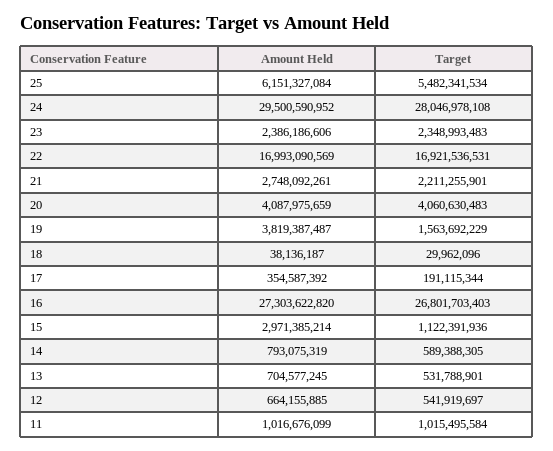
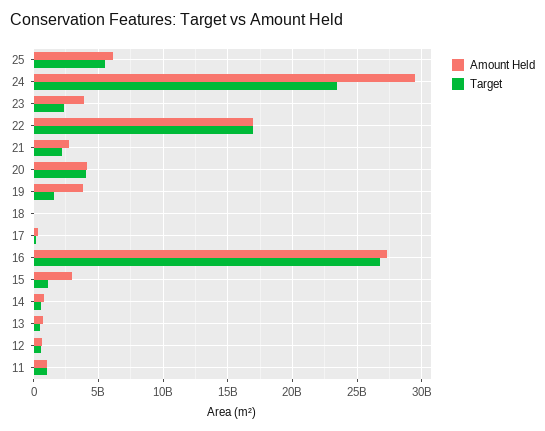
  {
    "Amount Held": {
      "25": 6151327084,
      "24": 29500590952,
-     "23": 2386186606,
+     "23": 4000000000,
      "22": 16993090569,
      "21": 2748092261,
      "20": 4087975659,
      "19": 3819387487,
      "18": 38136187,
      "17": 354587392,
      "16": 27303622820,
      "15": 2971385214,
      "14": 793075319,
      "13": 704577245,
      "12": 664155885,
      "11": 1016676099
    },
    "Target": {
      "25": 5482341534,
-     "24": 28046978108,
+     "24": 23500000000,
      "23": 2348993483,
      "22": 16921536531,
      "21": 2211255901,
      "20": 4060630483,
      "19": 1563692229,
      "18": 29962096,
      "17": 191115344,
      "16": 26801703403,
      "15": 1122391936,
      "14": 589388305,
      "13": 531788901,
      "12": 541919697,
      "11": 1015495584
    }
  }

